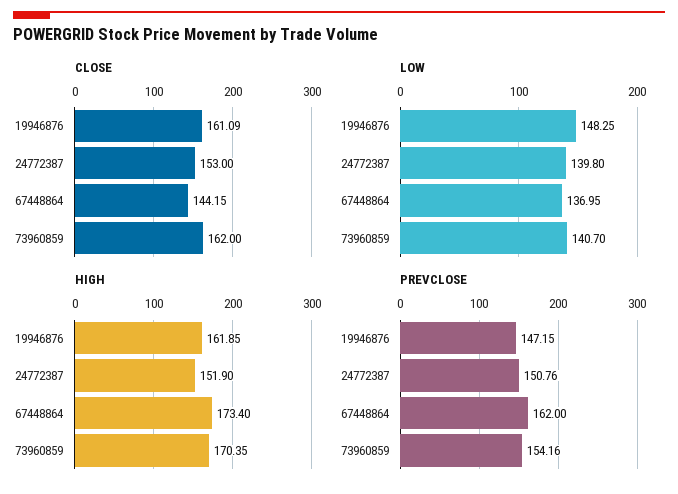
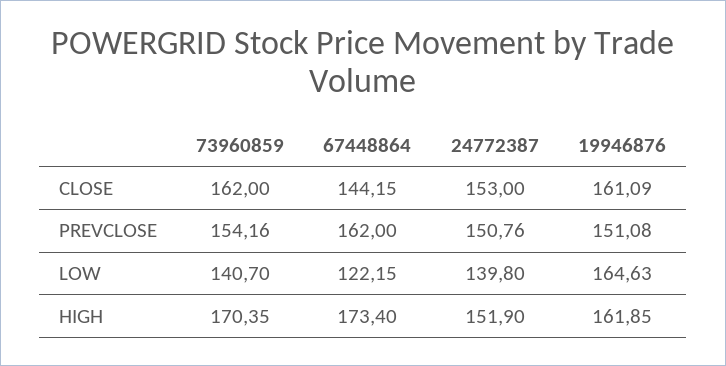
  {
    "CLOSE": {
      "19946876": 161.09,
      "24772387": 153,
      "67448864": 144.15,
      "73960859": 162
    },
    "LOW": {
-     "19946876": 148.25,
+     "19946876": 164.63,
      "24772387": 139.8,
-     "67448864": 136.95,
+     "67448864": 122.15,
      "73960859": 140.7
    },
    "HIGH": {
      "19946876": 161.85,
      "24772387": 151.9,
      "67448864": 173.4,
      "73960859": 170.35
    },
    "PREVCLOSE": {
-     "19946876": 147.15,
+     "19946876": 151.08,
      "24772387": 150.76,
      "67448864": 162,
      "73960859": 154.16
    }
  }

